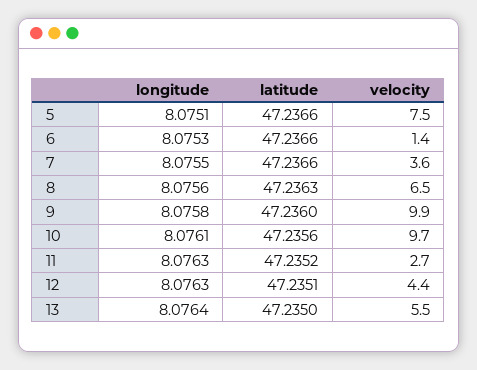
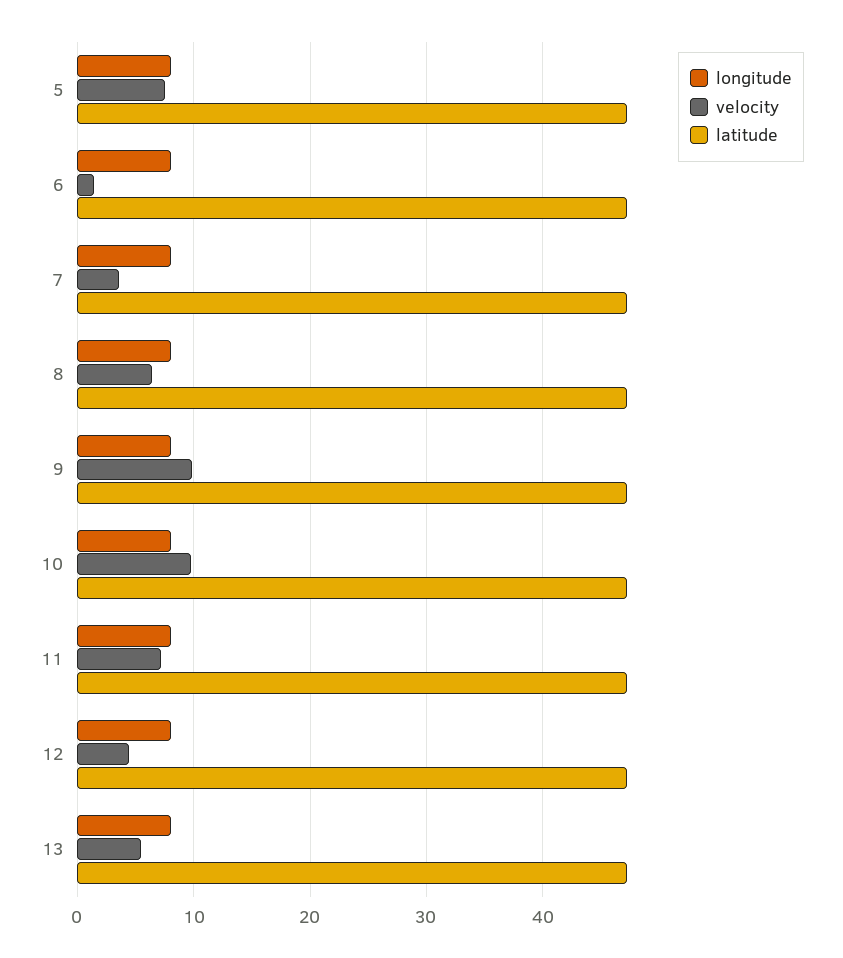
  {
    "longitude": {
      "5": 8.0751,
      "6": 8.0753,
      "7": 8.0755,
      "8": 8.0756,
      "9": 8.0758,
      "10": 8.0761,
      "11": 8.0763,
      "12": 8.0763,
      "13": 8.0764
    },
    "latitude": {
      "5": 47.2366,
      "6": 47.2366,
      "7": 47.2366,
      "8": 47.2363,
      "9": 47.236,
      "10": 47.2356,
      "11": 47.2352,
      "12": 47.2351,
      "13": 47.235
    },
    "velocity": {
      "5": 7.5,
      "6": 1.4,
      "7": 3.6,
      "8": 6.5,
      "9": 9.9,
      "10": 9.7,
-     "11": 2.7,
+     "11": 7,
      "12": 4.4,
      "13": 5.5
    }
  }

